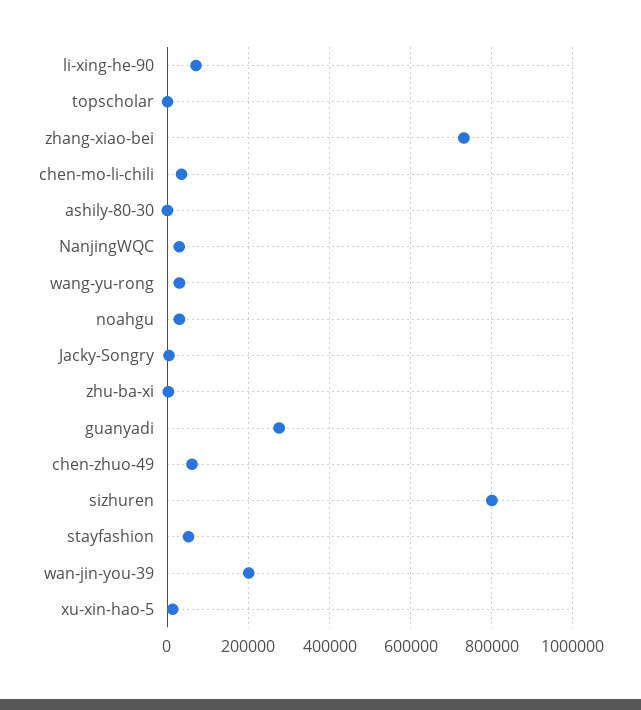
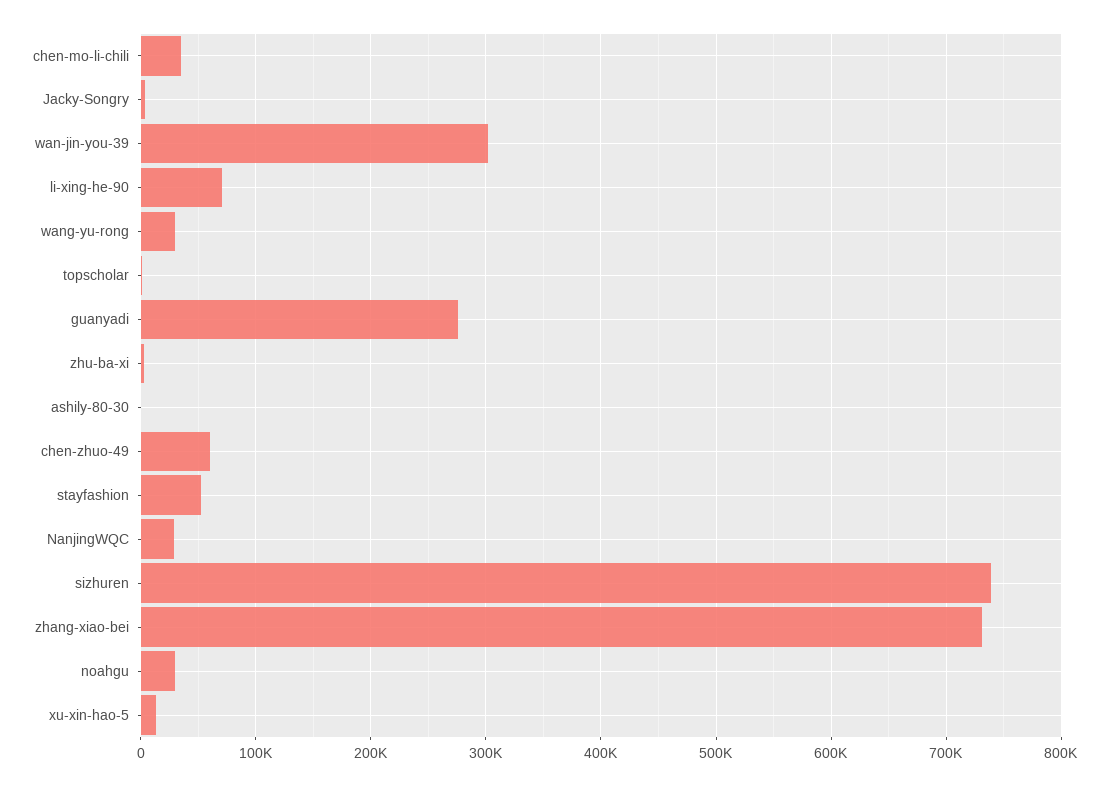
  {
    "li-xing-he-90": 70000,
    "topscholar": 0,
    "zhang-xiao-bei": 730000,
    "chen-mo-li-chili": 30000,
    "ashily-80-30": 0,
    "NanjingWQC": 30000,
    "wang-yu-rong": 30000,
    "noahgu": 30000,
    "Jacky-Songry": 0,
    "zhu-ba-xi": 0,
    "guanyadi": 280000,
    "chen-zhuo-49": 60000,
-   "sizhuren": 800000,
+   "sizhuren": 740000,
    "stayfashion": 50000,
-   "wan-jin-you-39": 200000,
+   "wan-jin-you-39": 300000,
    "xu-xin-hao-5": 10000
  }

